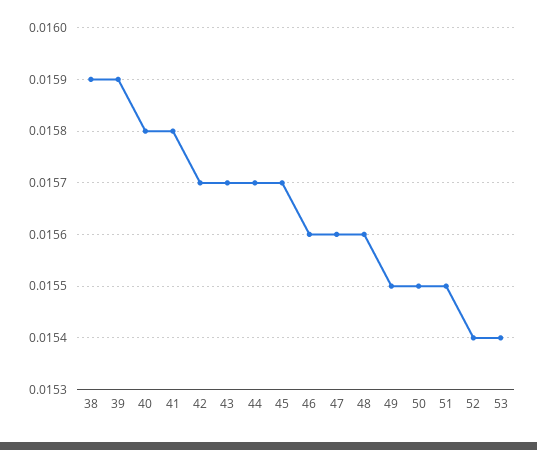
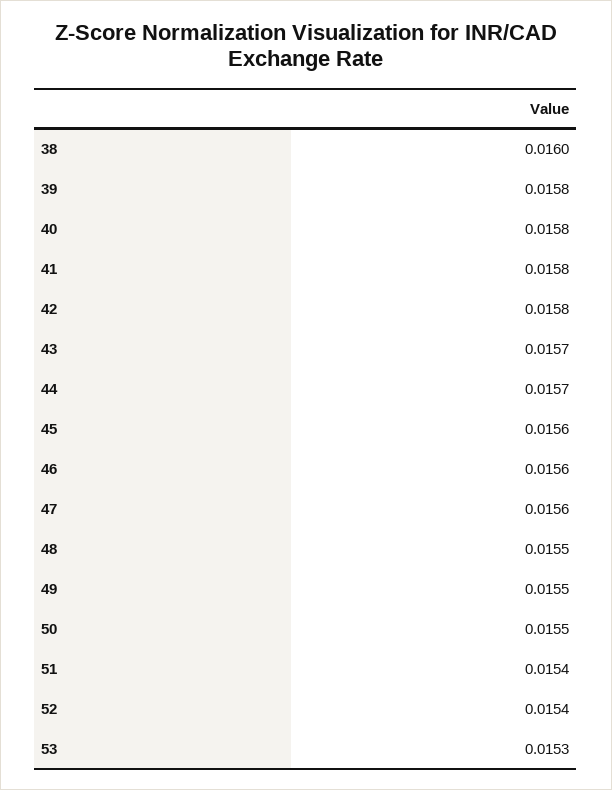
  {
-   "38": 0.0159,
+   "38": 0.016,
-   "39": 0.0159,
+   "39": 0.0158,
    "40": 0.0158,
    "41": 0.0158,
-   "42": 0.0157,
+   "42": 0.0158,
    "43": 0.0157,
    "44": 0.0157,
-   "45": 0.0157,
+   "45": 0.0156,
    "46": 0.0156,
    "47": 0.0156,
-   "48": 0.0156,
+   "48": 0.0155,
    "49": 0.0155,
    "50": 0.0155,
-   "51": 0.0155,
+   "51": 0.0154,
    "52": 0.0154,
-   "53": 0.0154
+   "53": 0.0153
  }

